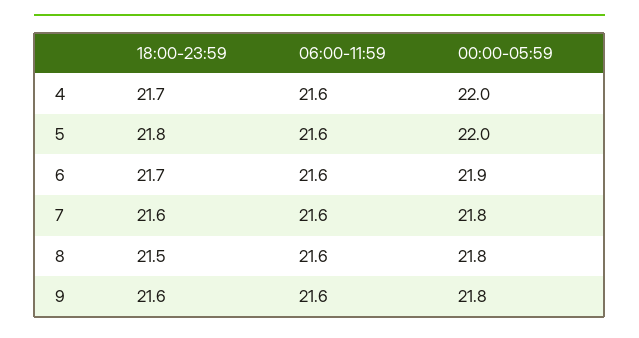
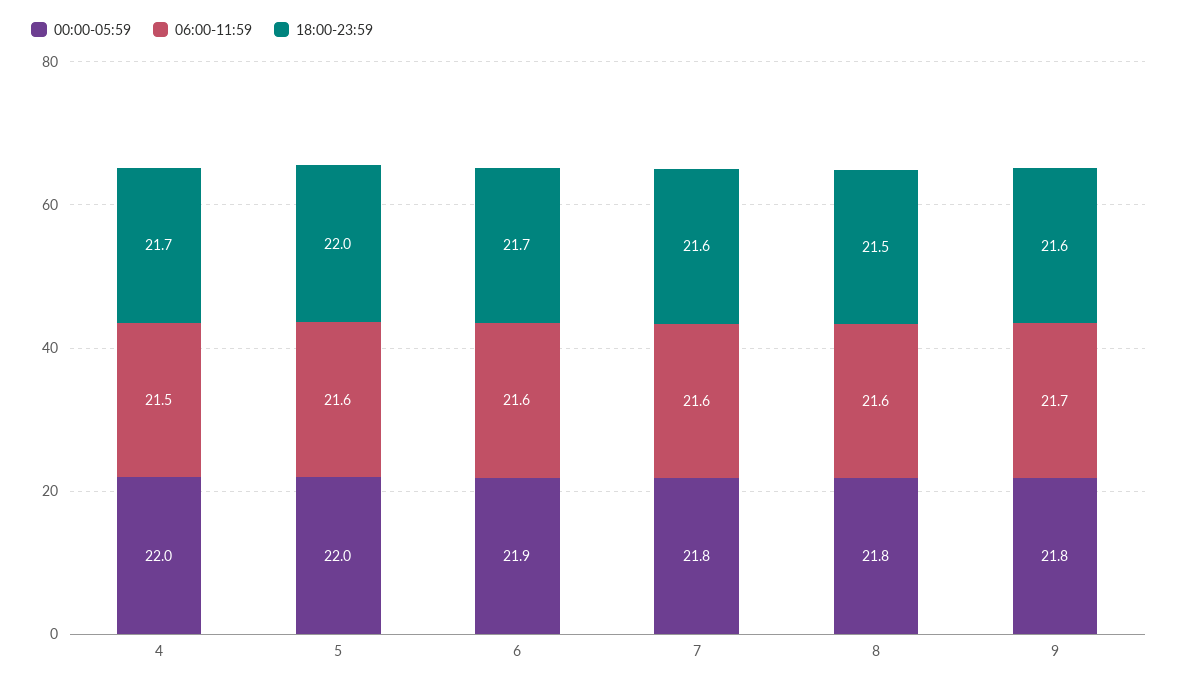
  {
    "18:00-23:59": {
      "4": 21.7,
-     "5": 21.8,
+     "5": 22,
      "6": 21.7,
      "7": 21.6,
      "8": 21.5,
      "9": 21.6
    },
    "06:00-11:59": {
-     "4": 21.6,
+     "4": 21.5,
      "5": 21.6,
      "6": 21.6,
      "7": 21.6,
      "8": 21.6,
-     "9": 21.6
+     "9": 21.7
    },
    "00:00-05:59": {
      "4": 22,
      "5": 22,
      "6": 21.9,
      "7": 21.8,
      "8": 21.8,
      "9": 21.8
    }
  }

